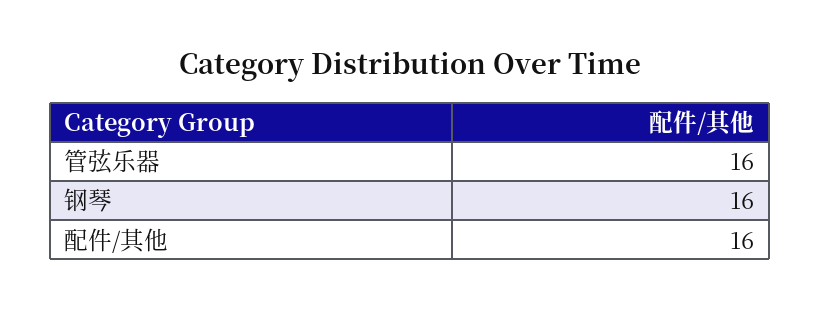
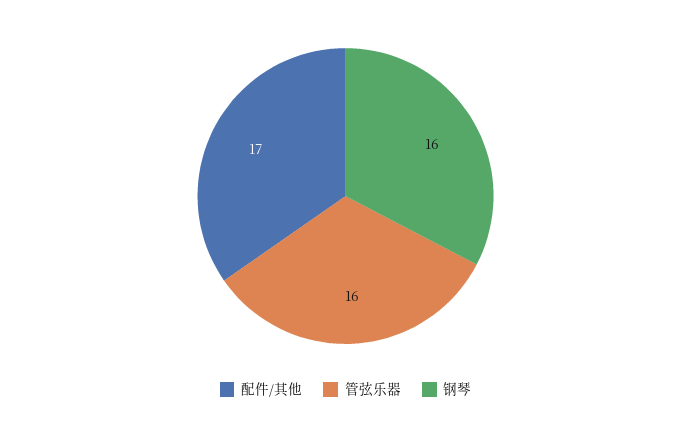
  {
    "管弦乐器": 16,
    "钢琴": 16,
-   "配件/其他": 16
+   "配件/其他": 17
  }

